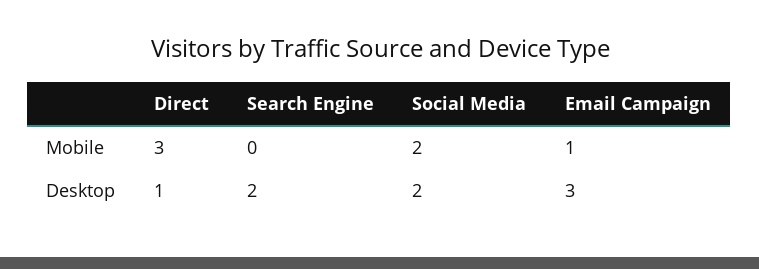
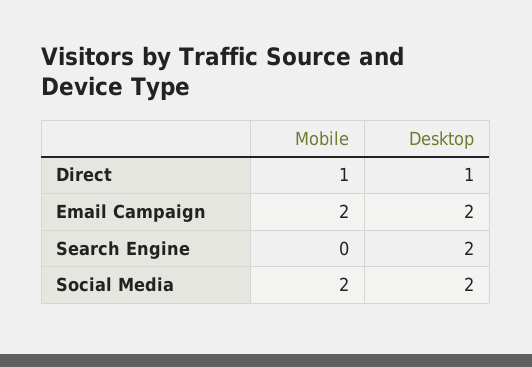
  {
    "Direct": {
-     "Mobile": 3,
+     "Mobile": 1,
      "Desktop": 1
    },
    "Search Engine": {
      "Mobile": 0,
      "Desktop": 2
    },
    "Social Media": {
      "Mobile": 2,
      "Desktop": 2
    },
    "Email Campaign": {
-     "Mobile": 1,
+     "Mobile": 2,
-     "Desktop": 3
+     "Desktop": 2
    }
  }

